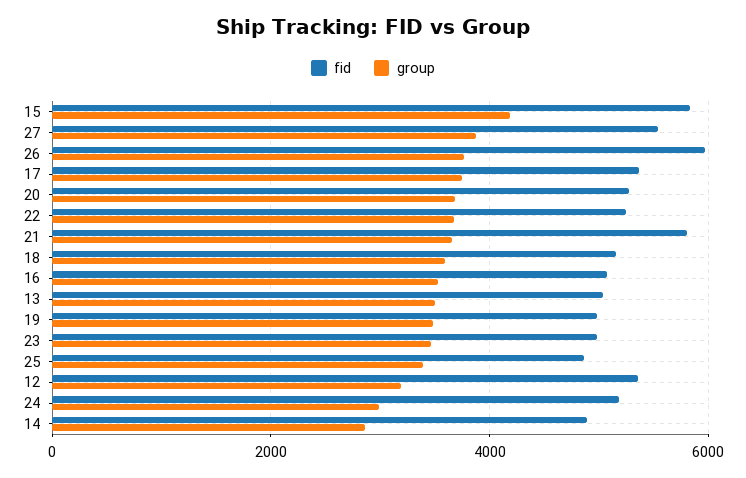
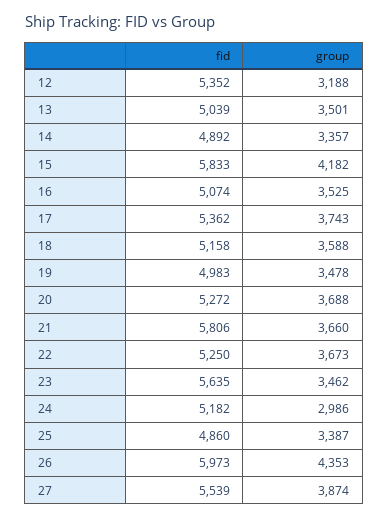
  {
    "fid": {
      "15": 5833,
      "27": 5539,
      "26": 5973,
      "17": 5362,
      "20": 5272,
      "22": 5250,
      "21": 5806,
      "18": 5158,
      "16": 5074,
      "13": 5039,
      "19": 4983,
-     "23": 5000,
+     "23": 5635,
      "25": 4860,
      "12": 5352,
      "24": 5182,
      "14": 4892
    },
    "group": {
      "15": 4182,
      "27": 3874,
-     "26": 3800,
+     "26": 4353,
      "17": 3743,
      "20": 3688,
      "22": 3673,
      "21": 3660,
      "18": 3588,
      "16": 3525,
      "13": 3501,
      "19": 3478,
      "23": 3462,
      "25": 3387,
      "12": 3188,
      "24": 2986,
-     "14": 2800
+     "14": 3357
    }
  }

